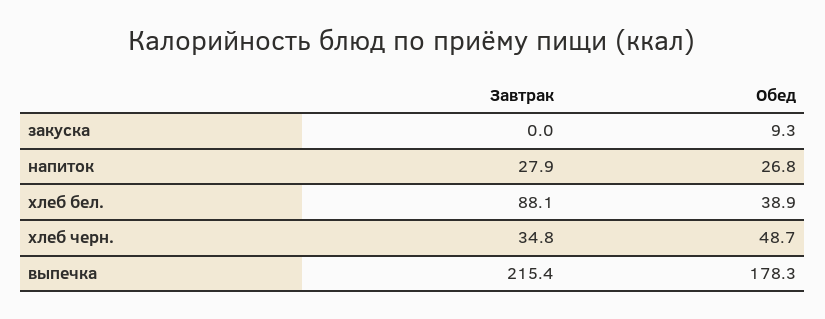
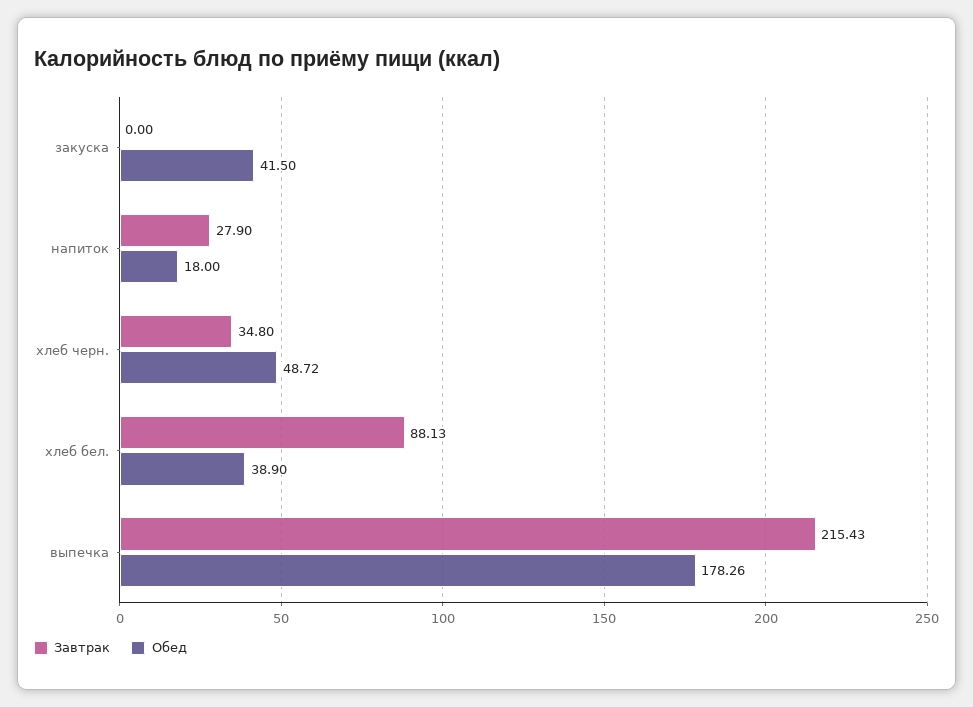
  {
    "Завтрак": {
      "закуска": 0,
      "напиток": 27.9,
      "хлеб бел.": 88.13,
      "хлеб черн.": 34.8,
      "выпечка": 215.43
    },
    "Обед": {
-     "закуска": 9.3,
+     "закуска": 41.5,
-     "напиток": 26.8,
+     "напиток": 18,
      "хлеб бел.": 38.9,
      "хлеб черн.": 48.72,
      "выпечка": 178.26
    }
  }

